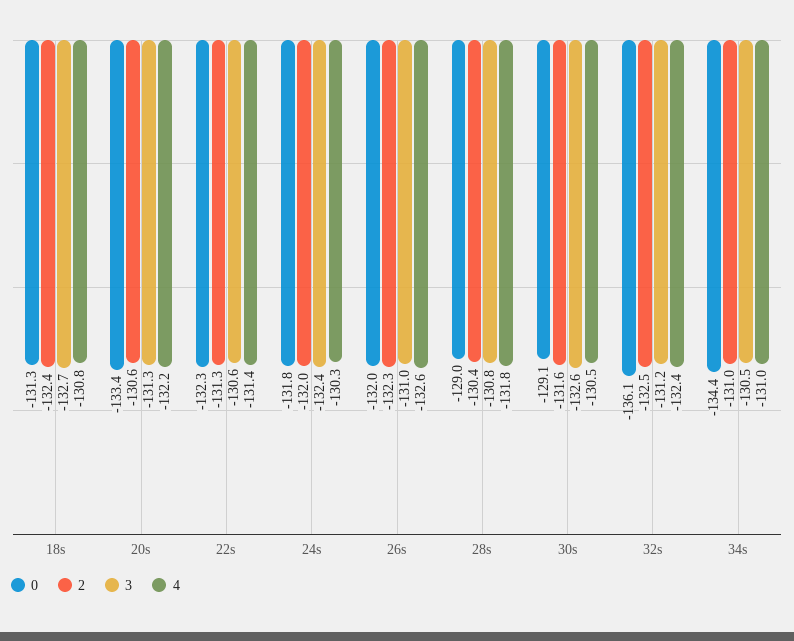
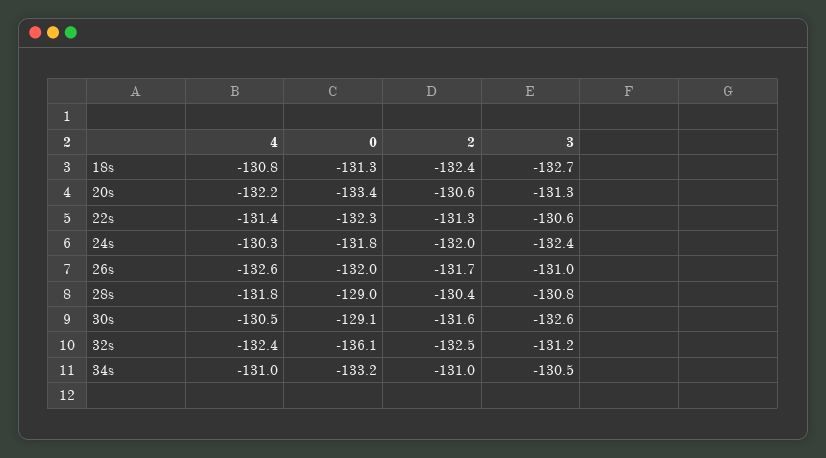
  {
    "0": {
      "18s": -131.3,
      "20s": -133.4,
      "22s": -132.3,
      "24s": -131.8,
      "26s": -132,
      "28s": -129,
      "30s": -129.1,
      "32s": -136.1,
-     "34s": -134.4
+     "34s": -133.2
    },
    "2": {
      "18s": -132.4,
      "20s": -130.6,
      "22s": -131.3,
      "24s": -132,
-     "26s": -132.3,
+     "26s": -131.7,
      "28s": -130.4,
      "30s": -131.6,
      "32s": -132.5,
      "34s": -131
    },
    "3": {
      "18s": -132.7,
      "20s": -131.3,
      "22s": -130.6,
      "24s": -132.4,
      "26s": -131,
      "28s": -130.8,
      "30s": -132.6,
      "32s": -131.2,
      "34s": -130.5
    },
    "4": {
      "18s": -130.8,
      "20s": -132.2,
      "22s": -131.4,
      "24s": -130.3,
      "26s": -132.6,
      "28s": -131.8,
      "30s": -130.5,
      "32s": -132.4,
      "34s": -131
    }
  }

